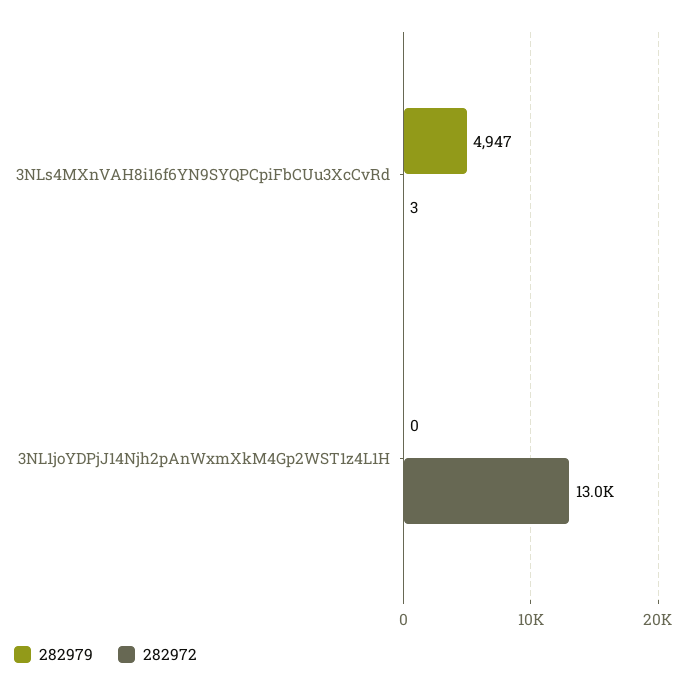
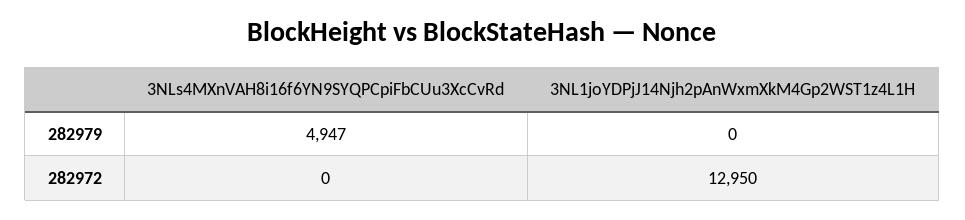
  {
    "282979": {
      "3NLs4MXnVAH8i16f6YN9SYQPCpiFbCUu3XcCvRd": 4947,
      "3NL1joYDPjJ14Njh2pAnWxmXkM4Gp2WST1z4L1H": 0
    },
    "282972": {
-     "3NLs4MXnVAH8i16f6YN9SYQPCpiFbCUu3XcCvRd": 3,
+     "3NLs4MXnVAH8i16f6YN9SYQPCpiFbCUu3XcCvRd": 0,
      "3NL1joYDPjJ14Njh2pAnWxmXkM4Gp2WST1z4L1H": 12950
    }
  }

